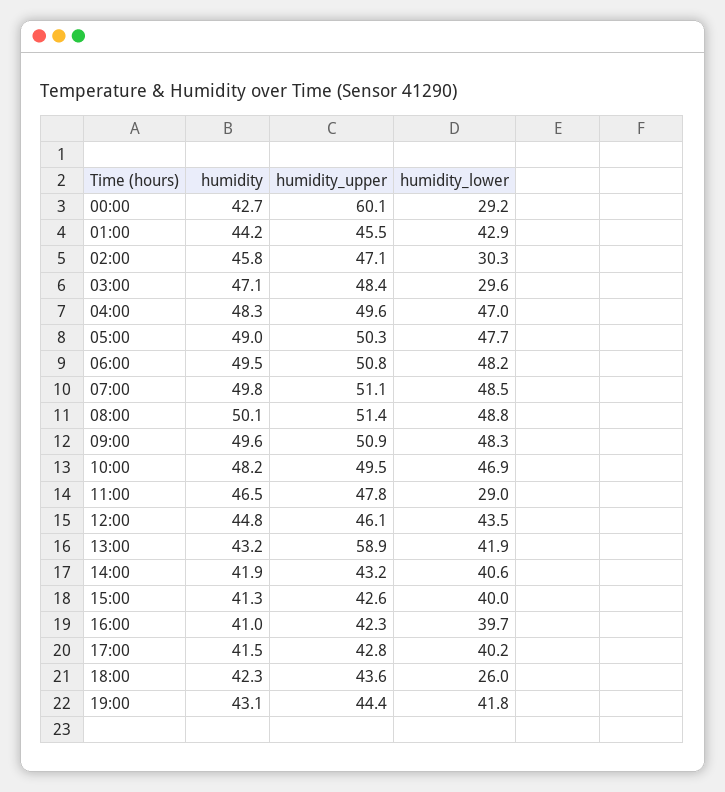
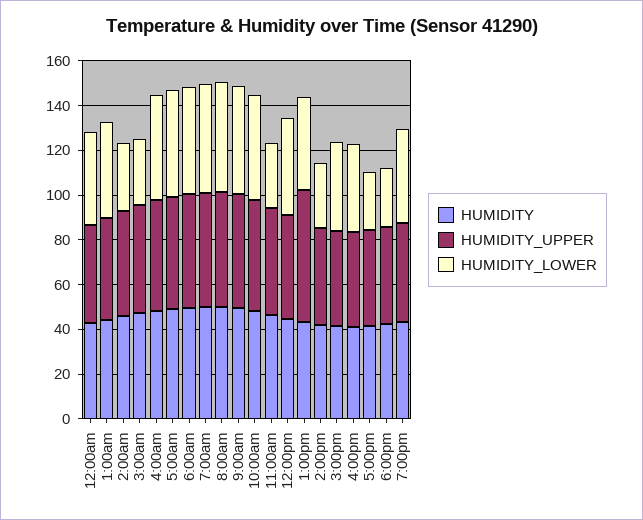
  {
    "humidity": {
      "00:00": 42.7,
      "01:00": 44.2,
      "02:00": 45.8,
      "03:00": 47.1,
      "04:00": 48.3,
      "05:00": 49,
      "06:00": 49.5,
      "07:00": 49.8,
      "08:00": 50.1,
      "09:00": 49.6,
      "10:00": 48.2,
      "11:00": 46.5,
      "12:00": 44.8,
      "13:00": 43.2,
      "14:00": 41.9,
      "15:00": 41.3,
      "16:00": 41,
      "17:00": 41.5,
      "18:00": 42.3,
      "19:00": 43.1
    },
    "humidity_upper": {
-     "00:00": 60.1,
+     "00:00": 45,
      "01:00": 45.5,
      "02:00": 47.1,
      "03:00": 48.4,
      "04:00": 49.6,
      "05:00": 50.3,
      "06:00": 50.8,
      "07:00": 51.1,
      "08:00": 51.4,
      "09:00": 50.9,
      "10:00": 49.5,
      "11:00": 47.8,
      "12:00": 46.1,
      "13:00": 58.9,
      "14:00": 43.2,
      "15:00": 42.6,
      "16:00": 42.3,
      "17:00": 42.8,
      "18:00": 43.6,
      "19:00": 44.4
    },
    "humidity_lower": {
-     "00:00": 29.2,
+     "00:00": 40,
      "01:00": 42.9,
      "02:00": 30.3,
      "03:00": 29.6,
      "04:00": 47,
      "05:00": 47.7,
      "06:00": 48.2,
      "07:00": 48.5,
      "08:00": 48.8,
      "09:00": 48.3,
      "10:00": 46.9,
      "11:00": 29,
      "12:00": 43.5,
      "13:00": 41.9,
-     "14:00": 40.6,
+     "14:00": 30,
      "15:00": 40,
      "16:00": 39.7,
-     "17:00": 40.2,
+     "17:00": 25,
      "18:00": 26,
      "19:00": 41.8
    }
  }

